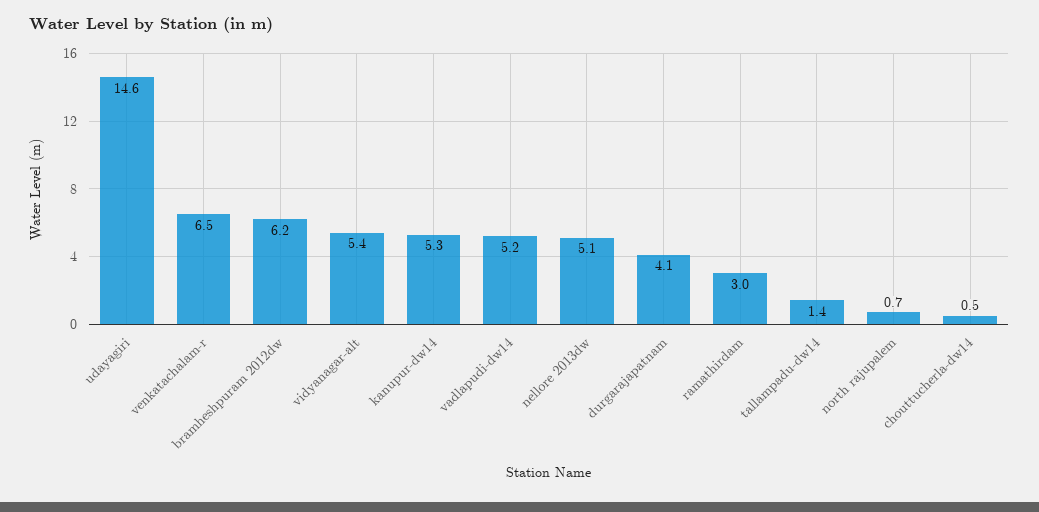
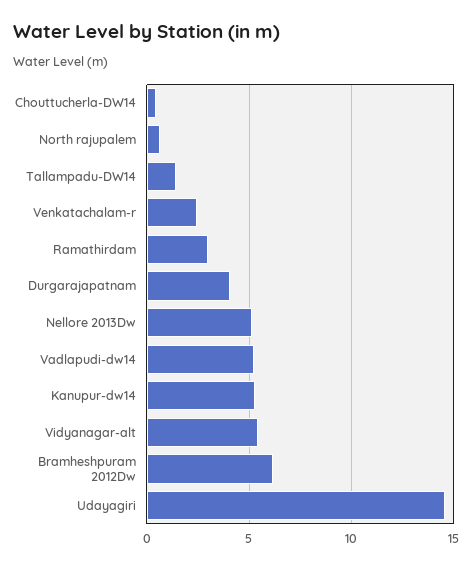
  {
    "udayagiri": 14.6,
-   "venkatachalam-r": 6.5,
+   "venkatachalam-r": 2.5,
    "bramheshpuram 2012dw": 6.2,
    "vidyanagar-alt": 5.4,
    "kanupur-dw14": 5.3,
    "vadlapudi-dw14": 5.2,
    "nellore 2013dw": 5.1,
    "durgarajapatnam": 4.1,
    "ramathirdam": 3,
    "tallampadu-dw14": 1.4,
    "north rajupalem": 0.7,
    "chouttucherla-dw14": 0.5
  }

